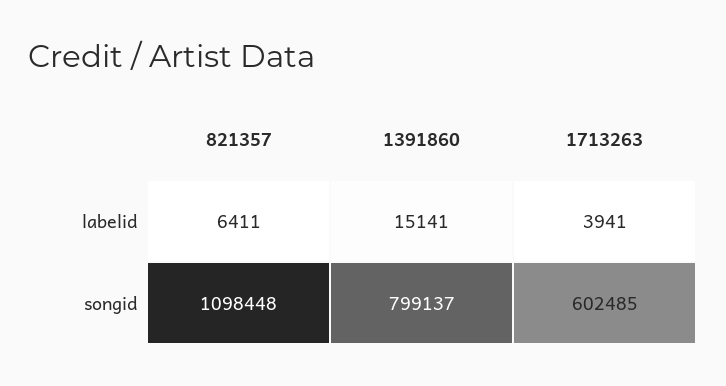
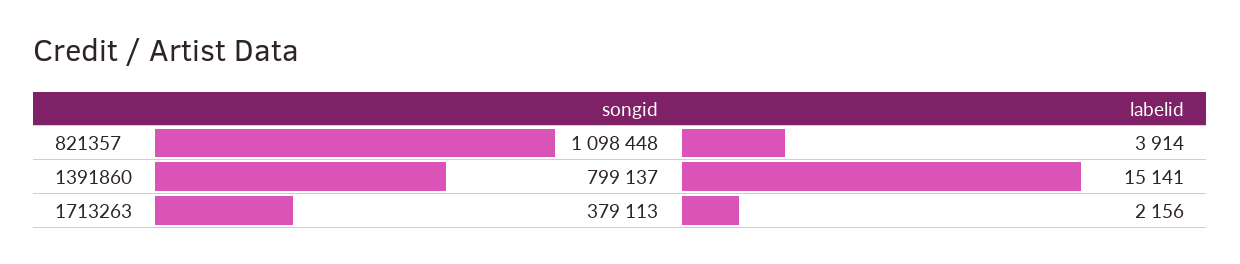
  {
    "821357": {
-     "labelid": 6411,
+     "labelid": 3914,
      "songid": 1098448
    },
    "1391860": {
      "labelid": 15141,
      "songid": 799137
    },
    "1713263": {
-     "labelid": 3941,
+     "labelid": 2156,
-     "songid": 602485
+     "songid": 379113
    }
  }

